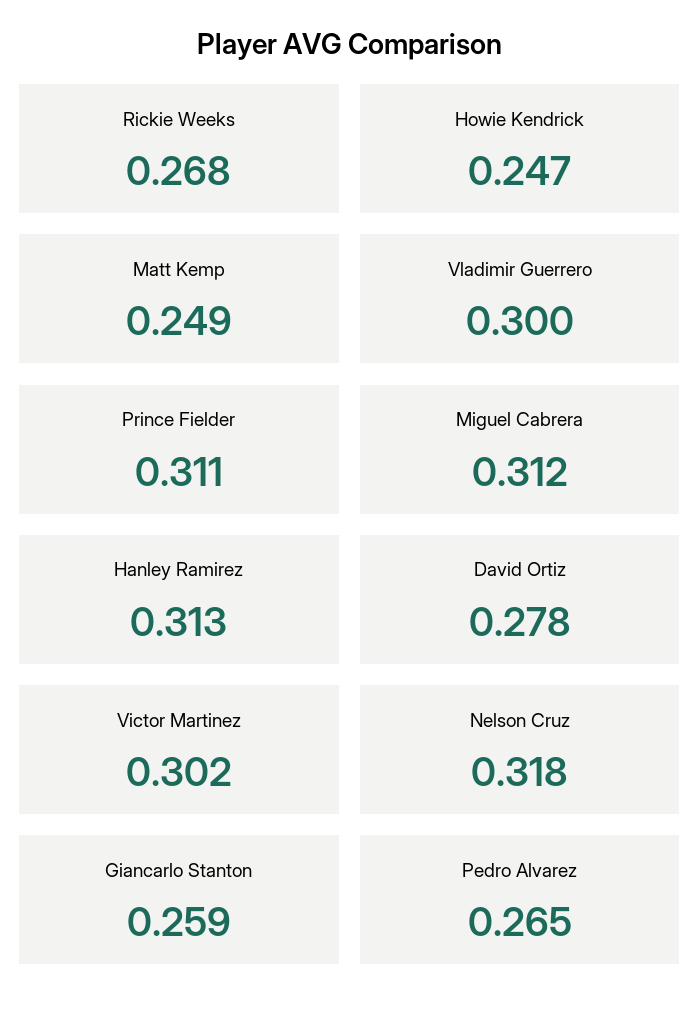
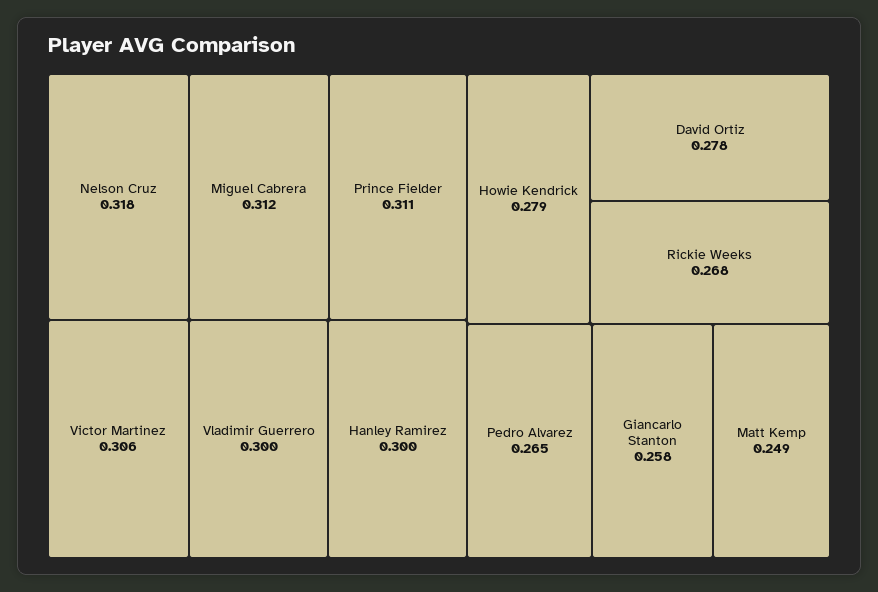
  {
    "Rickie Weeks": 0.268,
-   "Howie Kendrick": 0.247,
+   "Howie Kendrick": 0.279,
    "Matt Kemp": 0.249,
    "Vladimir Guerrero": 0.3,
    "Prince Fielder": 0.311,
    "Miguel Cabrera": 0.312,
-   "Hanley Ramirez": 0.313,
+   "Hanley Ramirez": 0.3,
    "David Ortiz": 0.278,
-   "Victor Martinez": 0.302,
+   "Victor Martinez": 0.306,
    "Nelson Cruz": 0.318,
-   "Giancarlo Stanton": 0.259,
+   "Giancarlo Stanton": 0.258,
    "Pedro Alvarez": 0.265
  }

